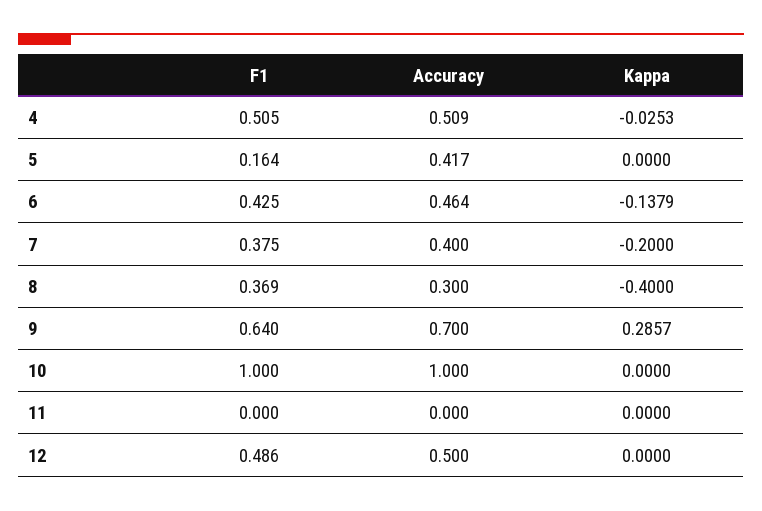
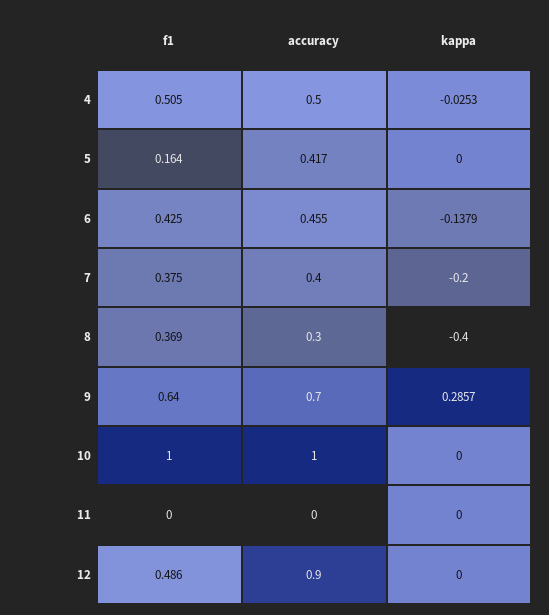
  {
    "F1": {
      "4": 0.505,
      "5": 0.164,
      "6": 0.425,
      "7": 0.375,
      "8": 0.369,
      "9": 0.64,
      "10": 1,
      "11": 0,
      "12": 0.486
    },
    "Accuracy": {
-     "4": 0.509,
+     "4": 0.5,
      "5": 0.417,
-     "6": 0.464,
+     "6": 0.455,
      "7": 0.4,
      "8": 0.3,
      "9": 0.7,
      "10": 1,
      "11": 0,
-     "12": 0.5
+     "12": 0.9
    },
    "Kappa": {
      "4": -0.0253,
      "5": 0,
      "6": -0.1379,
      "7": -0.2,
      "8": -0.4,
      "9": 0.2857,
      "10": 0,
      "11": 0,
      "12": 0
    }
  }

